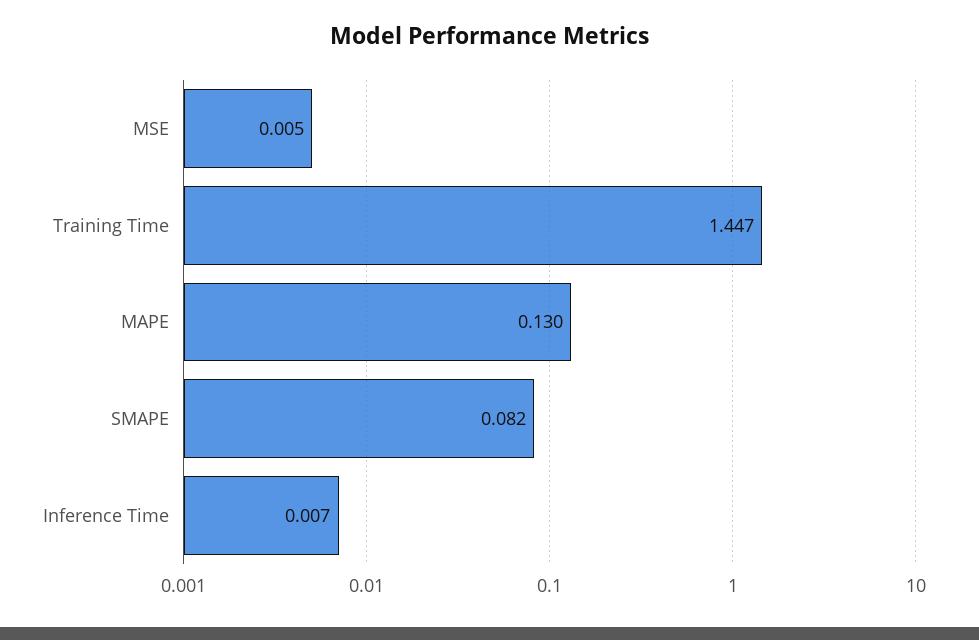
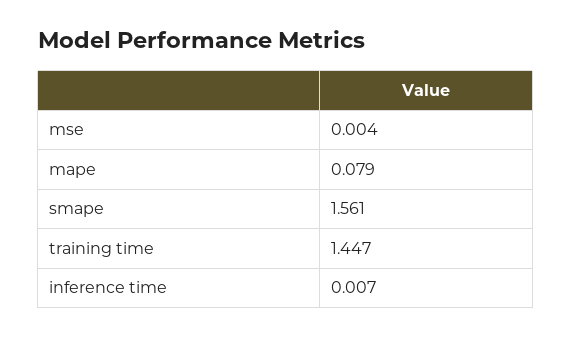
  {
-   "MSE": 0.005,
+   "MSE": 0.004,
    "Training Time": 1.447,
-   "MAPE": 0.13,
+   "MAPE": 0.079,
-   "SMAPE": 0.082,
+   "SMAPE": 1.561,
    "Inference Time": 0.007
  }

